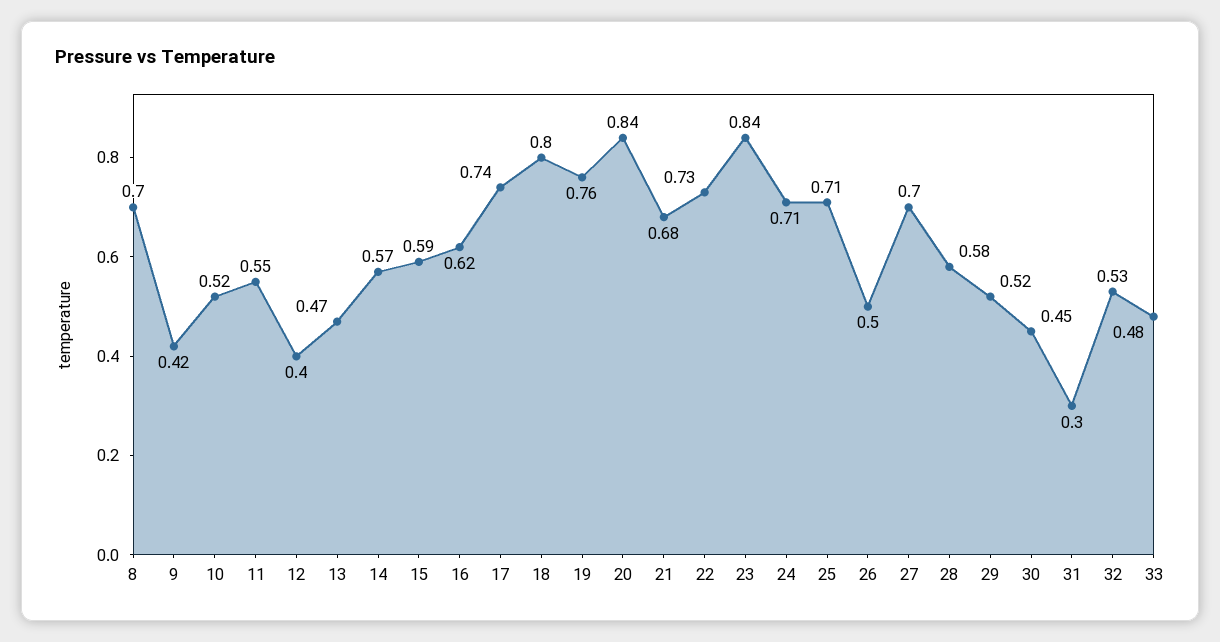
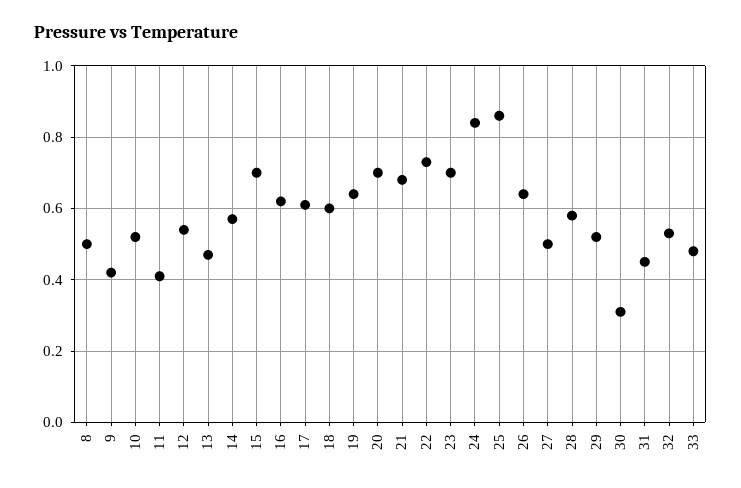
  {
-   "8": 0.7,
+   "8": 0.5,
    "9": 0.42,
    "10": 0.52,
-   "11": 0.55,
+   "11": 0.4,
-   "12": 0.4,
+   "12": 0.55,
    "13": 0.47,
    "14": 0.57,
-   "15": 0.59,
+   "15": 0.7,
    "16": 0.62,
-   "17": 0.74,
+   "17": 0.6,
-   "18": 0.8,
+   "18": 0.6,
-   "19": 0.76,
+   "19": 0.65,
-   "20": 0.84,
+   "20": 0.7,
    "21": 0.68,
    "22": 0.73,
-   "23": 0.84,
+   "23": 0.7,
-   "24": 0.71,
+   "24": 0.85,
-   "25": 0.71,
+   "25": 0.85,
-   "26": 0.5,
+   "26": 0.65,
-   "27": 0.7,
+   "27": 0.5,
    "28": 0.58,
    "29": 0.52,
-   "30": 0.45,
+   "30": 0.3,
-   "31": 0.3,
+   "31": 0.45,
    "32": 0.53,
    "33": 0.48
  }

